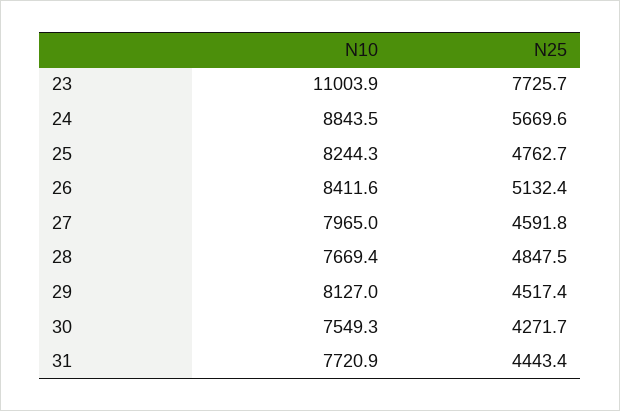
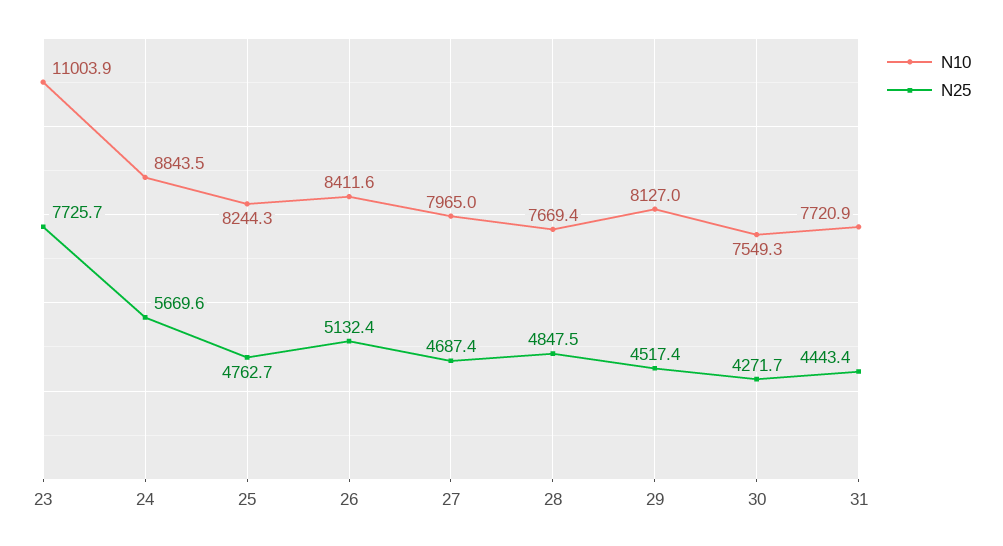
  {
    "N10": {
      "23": 11003.9,
      "24": 8843.5,
      "25": 8244.3,
      "26": 8411.6,
      "27": 7965,
      "28": 7669.4,
      "29": 8127,
      "30": 7549.3,
      "31": 7720.9
    },
    "N25": {
      "23": 7725.7,
      "24": 5669.6,
      "25": 4762.7,
      "26": 5132.4,
-     "27": 4591.8,
+     "27": 4687.4,
      "28": 4847.5,
      "29": 4517.4,
      "30": 4271.7,
      "31": 4443.4
    }
  }

